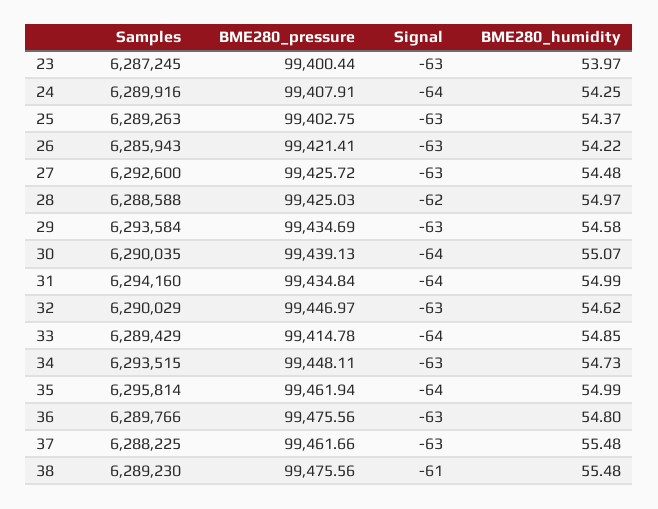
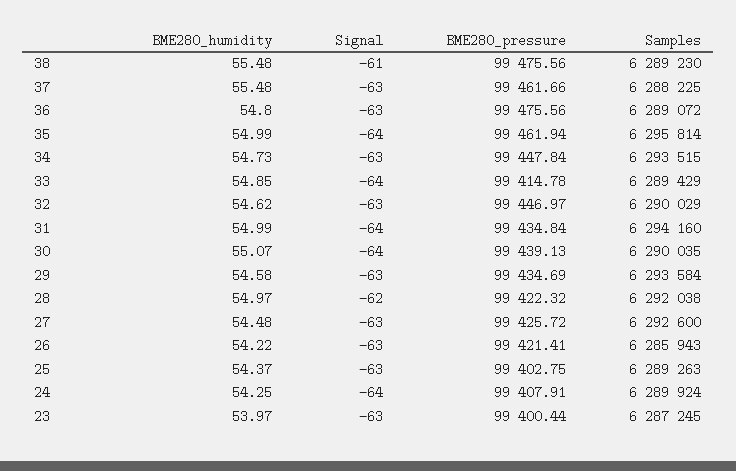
  {
    "Samples": {
      "23": 6287245,
-     "24": 6289916,
+     "24": 6289924,
      "25": 6289263,
      "26": 6285943,
      "27": 6292600,
-     "28": 6288588,
+     "28": 6292038,
      "29": 6293584,
      "30": 6290035,
      "31": 6294160,
      "32": 6290029,
      "33": 6289429,
      "34": 6293515,
      "35": 6295814,
-     "36": 6289766,
+     "36": 6289072,
      "37": 6288225,
      "38": 6289230
    },
    "BME280_pressure": {
      "23": 99400.44,
      "24": 99407.91,
      "25": 99402.75,
      "26": 99421.41,
      "27": 99425.72,
-     "28": 99425.03,
+     "28": 99422.32,
      "29": 99434.69,
      "30": 99439.13,
      "31": 99434.84,
      "32": 99446.97,
      "33": 99414.78,
-     "34": 99448.11,
+     "34": 99447.84,
      "35": 99461.94,
      "36": 99475.56,
      "37": 99461.66,
      "38": 99475.56
    },
    "Signal": {
      "23": -63,
      "24": -64,
      "25": -63,
      "26": -63,
      "27": -63,
      "28": -62,
      "29": -63,
      "30": -64,
      "31": -64,
      "32": -63,
      "33": -64,
      "34": -63,
      "35": -64,
      "36": -63,
      "37": -63,
      "38": -61
    },
    "BME280_humidity": {
      "23": 53.97,
      "24": 54.25,
      "25": 54.37,
      "26": 54.22,
      "27": 54.48,
      "28": 54.97,
      "29": 54.58,
      "30": 55.07,
      "31": 54.99,
      "32": 54.62,
      "33": 54.85,
      "34": 54.73,
      "35": 54.99,
      "36": 54.8,
      "37": 55.48,
      "38": 55.48
    }
  }

